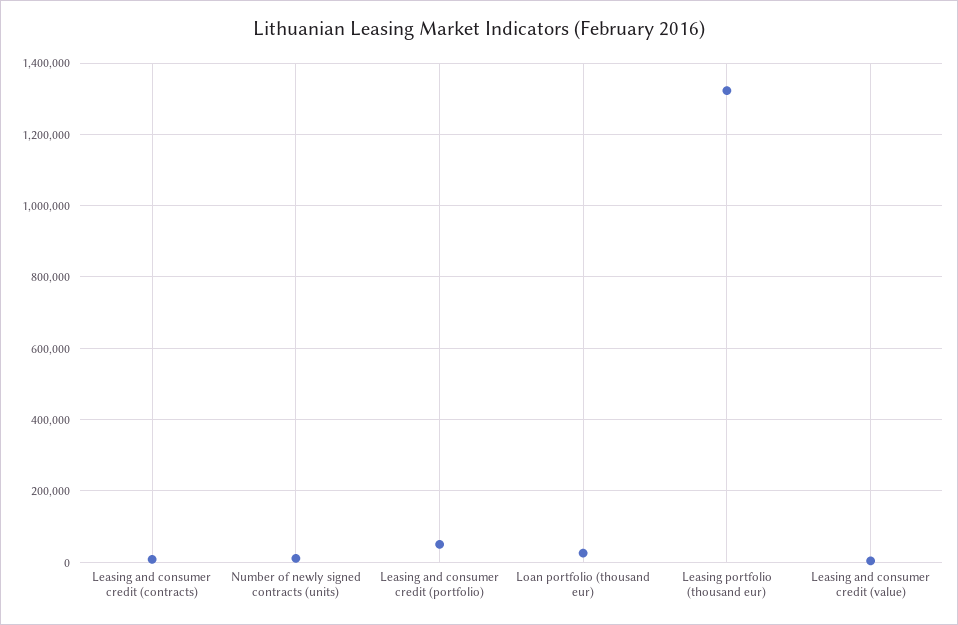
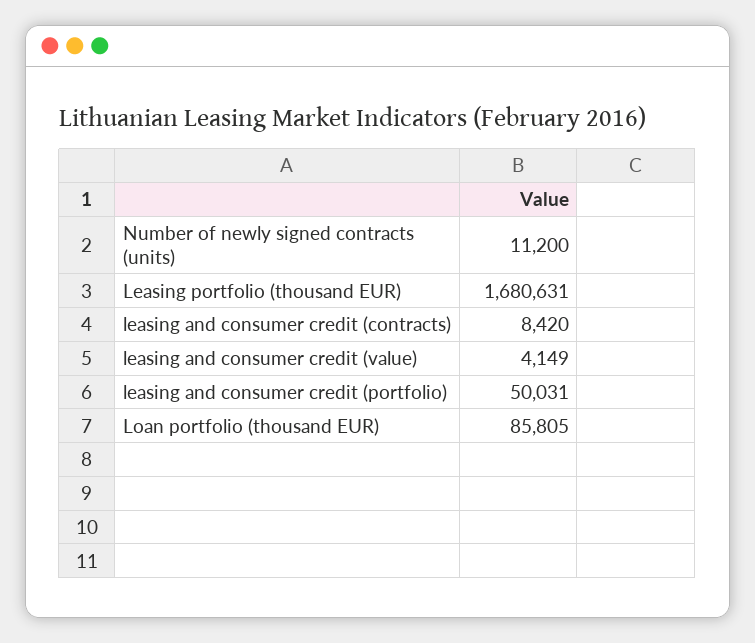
  {
    "Leasing and consumer credit (contracts)": 8420,
    "Number of newly signed contracts (units)": 11200,
    "Leasing and consumer credit (portfolio)": 50031,
-   "Loan portfolio (thousand eur)": 20000,
+   "Loan portfolio (thousand eur)": 85805,
-   "Leasing portfolio (thousand eur)": 1320000,
+   "Leasing portfolio (thousand eur)": 1680631,
    "Leasing and consumer credit (value)": 4149
  }

